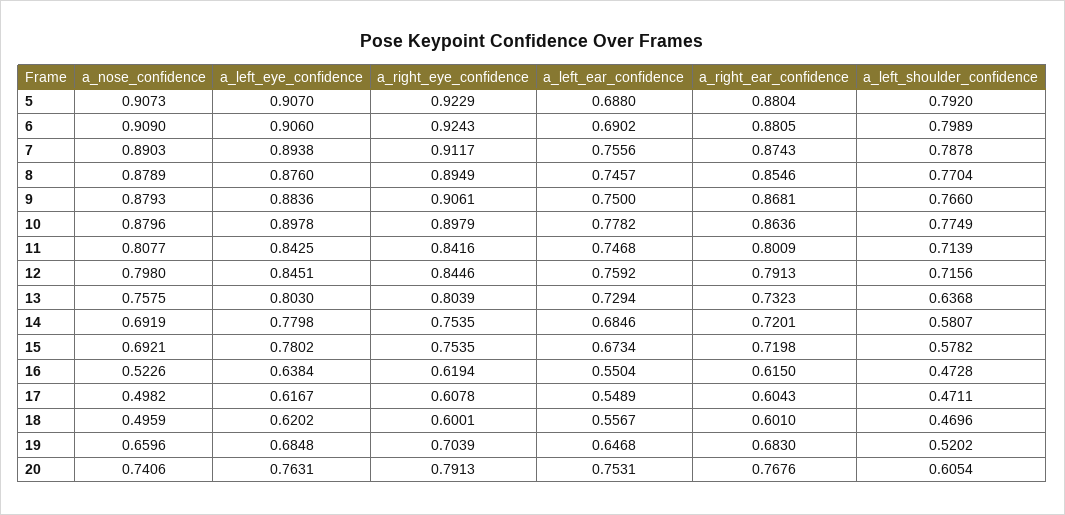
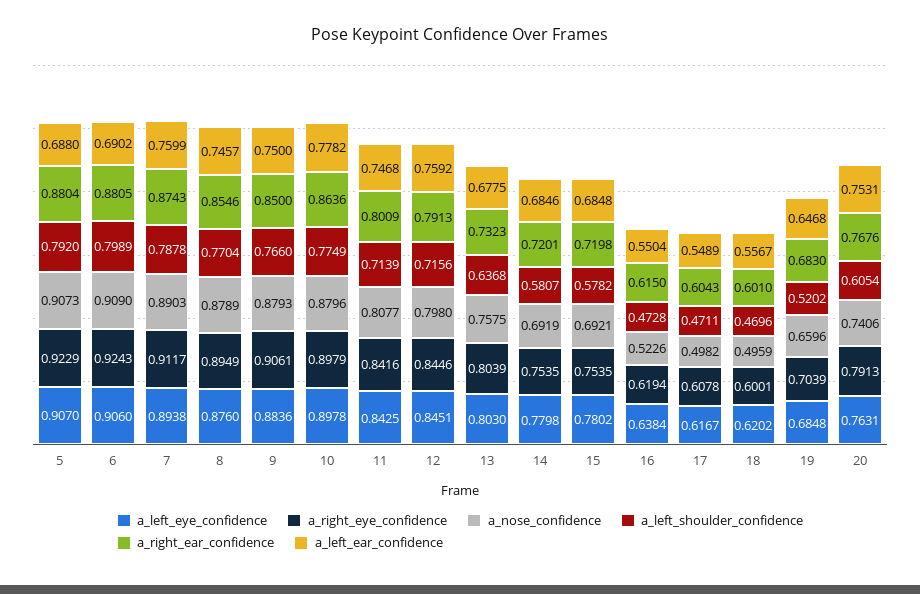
  {
    "a_nose_confidence": {
      "5": 0.9073,
      "6": 0.909,
      "7": 0.8903,
      "8": 0.8789,
      "9": 0.8793,
      "10": 0.8796,
      "11": 0.8077,
      "12": 0.798,
      "13": 0.7575,
      "14": 0.6919,
      "15": 0.6921,
      "16": 0.5226,
      "17": 0.4982,
      "18": 0.4959,
      "19": 0.6596,
      "20": 0.7406
    },
    "a_left_eye_confidence": {
      "5": 0.907,
      "6": 0.906,
      "7": 0.8938,
      "8": 0.876,
      "9": 0.8836,
      "10": 0.8978,
      "11": 0.8425,
      "12": 0.8451,
      "13": 0.803,
      "14": 0.7798,
      "15": 0.7802,
      "16": 0.6384,
      "17": 0.6167,
      "18": 0.6202,
      "19": 0.6848,
      "20": 0.7631
    },
    "a_right_eye_confidence": {
      "5": 0.9229,
      "6": 0.9243,
      "7": 0.9117,
      "8": 0.8949,
      "9": 0.9061,
      "10": 0.8979,
      "11": 0.8416,
      "12": 0.8446,
      "13": 0.8039,
      "14": 0.7535,
      "15": 0.7535,
      "16": 0.6194,
      "17": 0.6078,
      "18": 0.6001,
      "19": 0.7039,
      "20": 0.7913
    },
    "a_left_ear_confidence": {
      "5": 0.688,
      "6": 0.6902,
-     "7": 0.7556,
+     "7": 0.7599,
      "8": 0.7457,
      "9": 0.75,
      "10": 0.7782,
      "11": 0.7468,
      "12": 0.7592,
-     "13": 0.7294,
+     "13": 0.6775,
      "14": 0.6846,
-     "15": 0.6734,
+     "15": 0.6848,
      "16": 0.5504,
      "17": 0.5489,
      "18": 0.5567,
      "19": 0.6468,
      "20": 0.7531
    },
    "a_right_ear_confidence": {
      "5": 0.8804,
      "6": 0.8805,
      "7": 0.8743,
      "8": 0.8546,
-     "9": 0.8681,
+     "9": 0.85,
      "10": 0.8636,
      "11": 0.8009,
      "12": 0.7913,
      "13": 0.7323,
      "14": 0.7201,
      "15": 0.7198,
      "16": 0.615,
      "17": 0.6043,
      "18": 0.601,
      "19": 0.683,
      "20": 0.7676
    },
    "a_left_shoulder_confidence": {
      "5": 0.792,
      "6": 0.7989,
      "7": 0.7878,
      "8": 0.7704,
      "9": 0.766,
      "10": 0.7749,
      "11": 0.7139,
      "12": 0.7156,
      "13": 0.6368,
      "14": 0.5807,
      "15": 0.5782,
      "16": 0.4728,
      "17": 0.4711,
      "18": 0.4696,
      "19": 0.5202,
      "20": 0.6054
    }
  }

